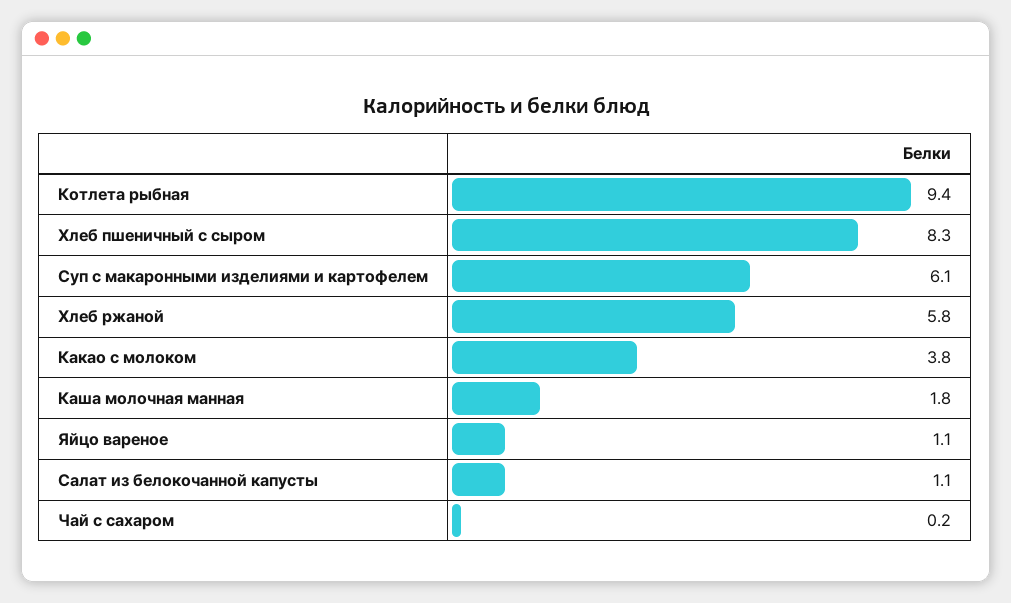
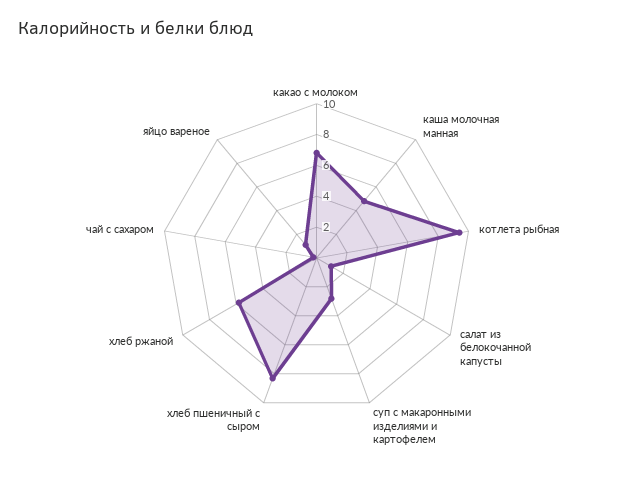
  {
    "Котлета рыбная": 9.4,
    "Хлеб пшеничный с сыром": 8.3,
-   "Суп с макаронными изделиями и картофелем": 6.1,
+   "Суп с макаронными изделиями и картофелем": 3,
    "Хлеб ржаной": 5.8,
-   "Какао с молоком": 3.8,
+   "Какао с молоком": 7,
-   "Каша молочная манная": 1.8,
+   "Каша молочная манная": 5,
    "Яйцо вареное": 1.1,
    "Салат из белокочанной капусты": 1.1,
    "Чай с сахаром": 0.2
  }

